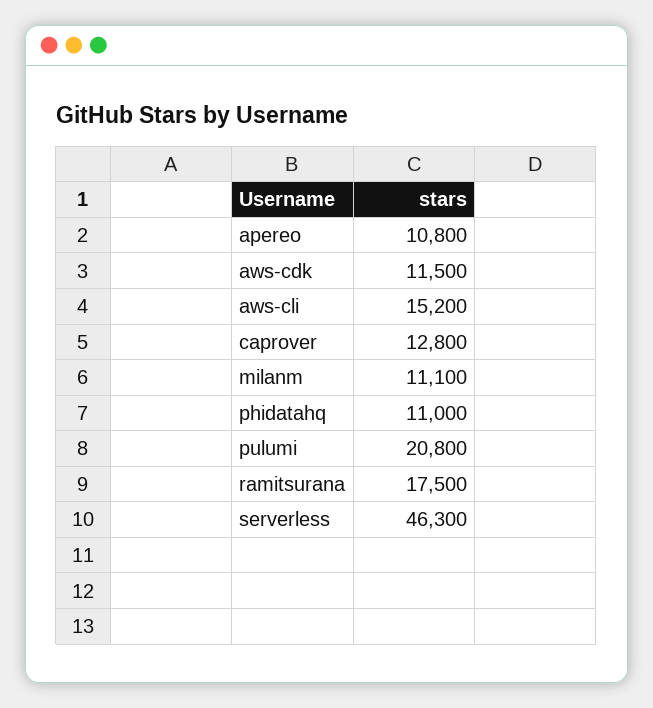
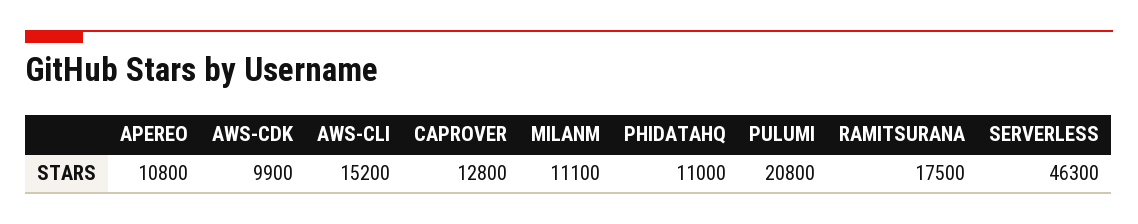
  {
    "apereo": 10800,
-   "aws-cdk": 11500,
+   "aws-cdk": 9900,
    "aws-cli": 15200,
    "caprover": 12800,
    "milanm": 11100,
    "phidatahq": 11000,
    "pulumi": 20800,
    "ramitsurana": 17500,
    "serverless": 46300
  }

